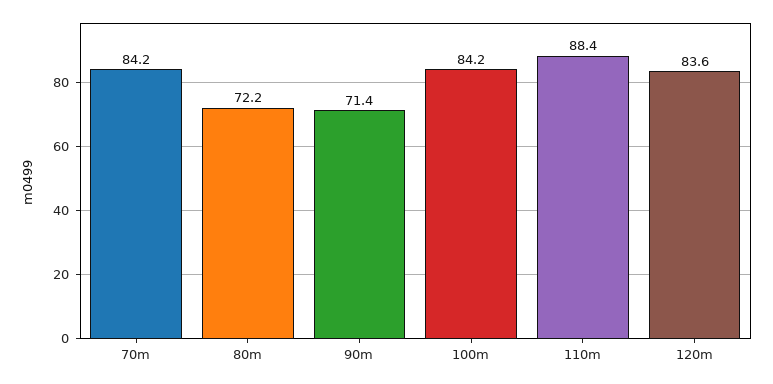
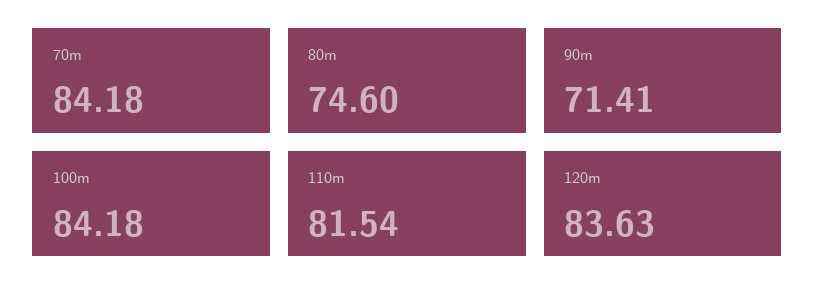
  {
    "70m": 84.18,
-   "80m": 72.2,
+   "80m": 74.6,
    "90m": 71.41,
    "100m": 84.18,
-   "110m": 88.4,
+   "110m": 81.54,
    "120m": 83.63
  }

